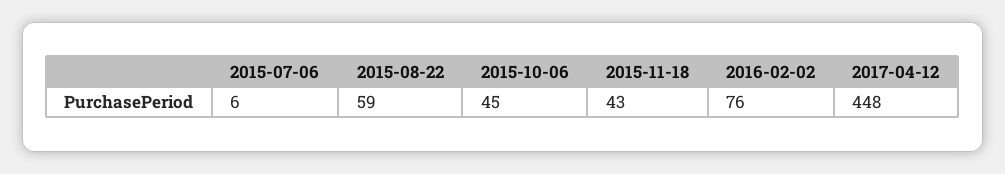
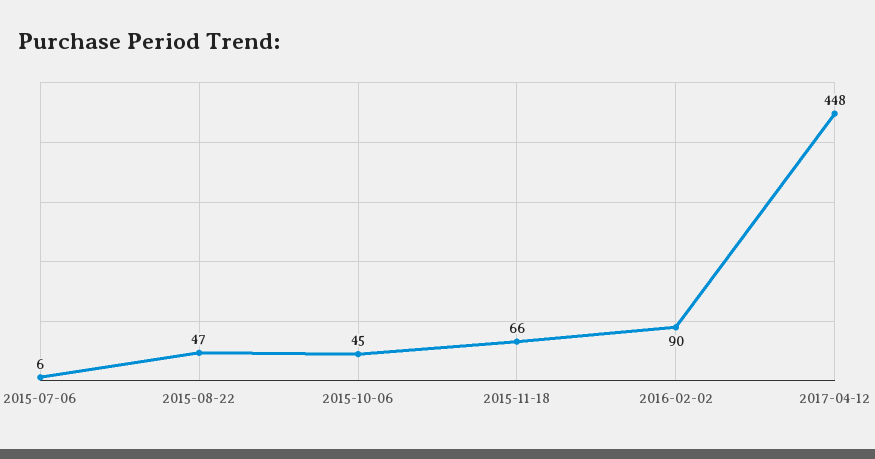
  {
    "2015-07-06": 6,
-   "2015-08-22": 59,
+   "2015-08-22": 47,
    "2015-10-06": 45,
-   "2015-11-18": 43,
+   "2015-11-18": 66,
-   "2016-02-02": 76,
+   "2016-02-02": 90,
    "2017-04-12": 448
  }

